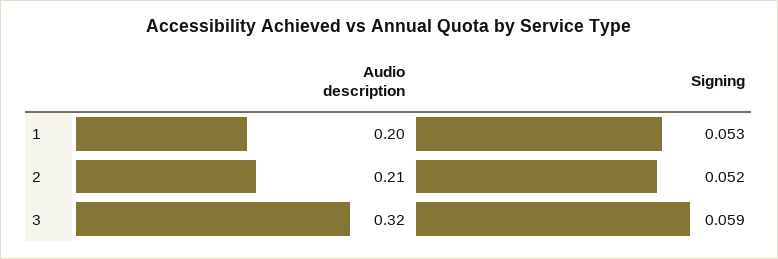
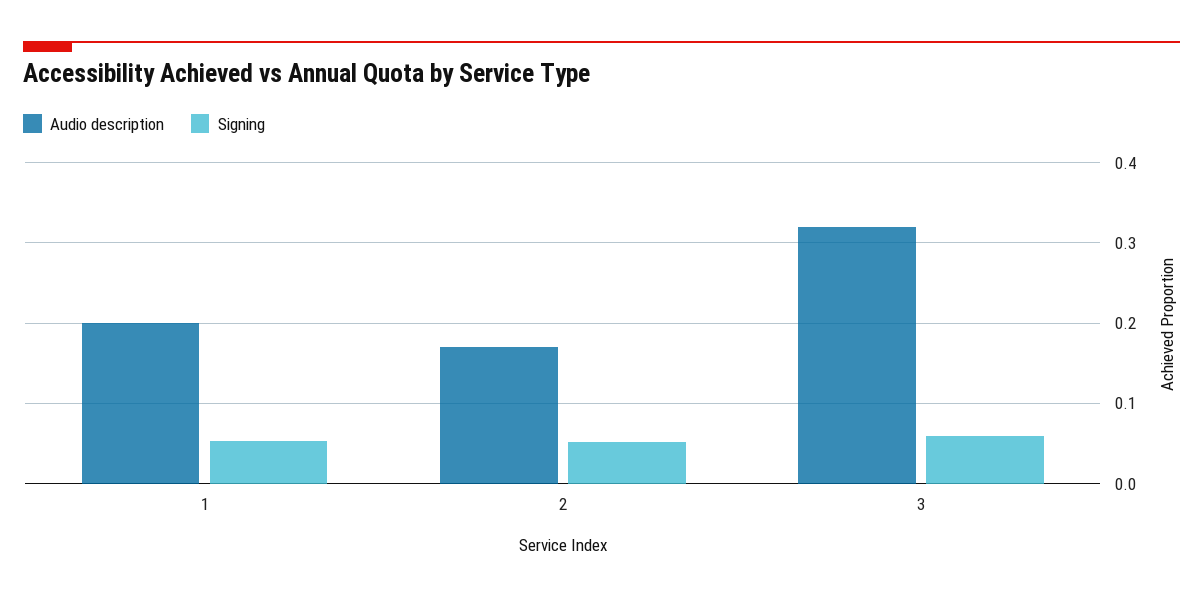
  {
    "Audio description": {
      "1": 0.2,
-     "2": 0.21,
+     "2": 0.17,
      "3": 0.32
    },
    "Signing": {
      "1": 0.053,
      "2": 0.052,
      "3": 0.059
    }
  }

